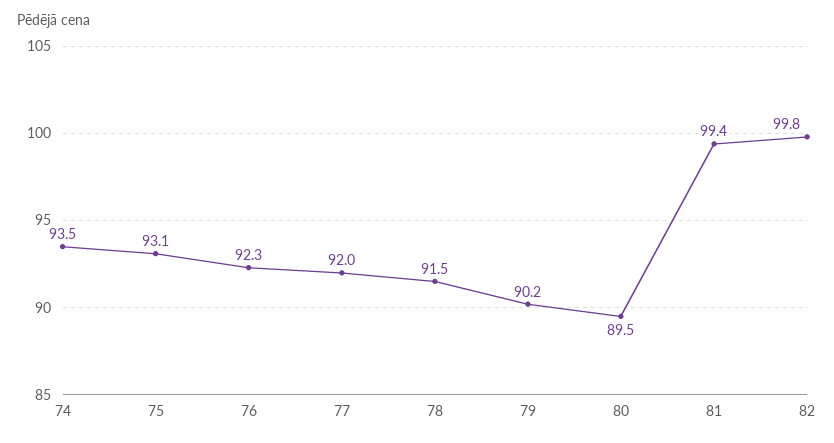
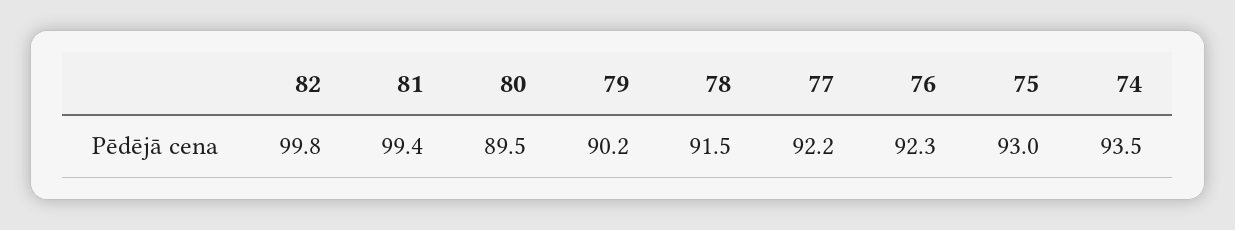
  {
    "74": 93.5,
-   "75": 93.1,
+   "75": 93,
    "76": 92.3,
-   "77": 92,
+   "77": 92.2,
    "78": 91.5,
    "79": 90.2,
    "80": 89.5,
    "81": 99.4,
    "82": 99.8
  }

